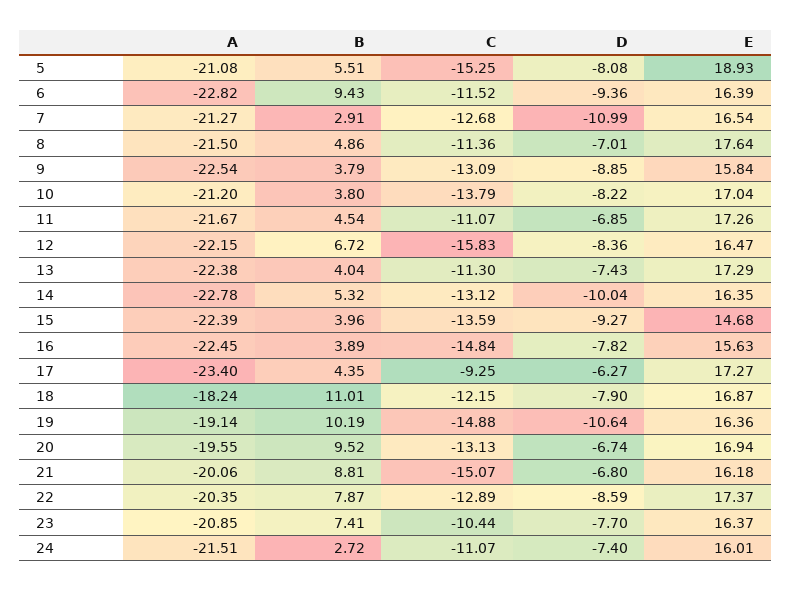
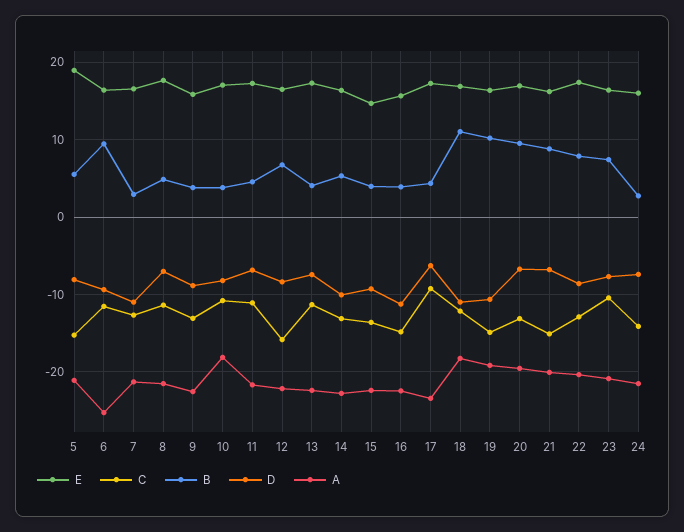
  {
    "A": {
      "5": -21.08,
-     "6": -22.82,
+     "6": -25,
      "7": -21.27,
      "8": -21.5,
      "9": -22.54,
-     "10": -21.2,
+     "10": -18,
      "11": -21.67,
      "12": -22.15,
      "13": -22.38,
      "14": -22.78,
      "15": -22.39,
      "16": -22.45,
      "17": -23.4,
      "18": -18.24,
      "19": -19.14,
      "20": -19.55,
      "21": -20.06,
      "22": -20.35,
      "23": -20.85,
      "24": -21.51
    },
    "B": {
      "5": 5.51,
      "6": 9.43,
      "7": 2.91,
      "8": 4.86,
      "9": 3.79,
      "10": 3.8,
      "11": 4.54,
      "12": 6.72,
      "13": 4.04,
      "14": 5.32,
      "15": 3.96,
      "16": 3.89,
      "17": 4.35,
      "18": 11.01,
      "19": 10.19,
      "20": 9.52,
      "21": 8.81,
      "22": 7.87,
      "23": 7.41,
      "24": 2.72
    },
    "C": {
      "5": -15.25,
      "6": -11.52,
      "7": -12.68,
      "8": -11.36,
      "9": -13.09,
-     "10": -13.79,
+     "10": -11,
      "11": -11.07,
      "12": -15.83,
      "13": -11.3,
      "14": -13.12,
      "15": -13.59,
      "16": -14.84,
      "17": -9.25,
      "18": -12.15,
      "19": -14.88,
      "20": -13.13,
      "21": -15.07,
      "22": -12.89,
      "23": -10.44,
-     "24": -11.07
+     "24": -14
    },
    "D": {
      "5": -8.08,
      "6": -9.36,
      "7": -10.99,
      "8": -7.01,
      "9": -8.85,
      "10": -8.22,
      "11": -6.85,
      "12": -8.36,
      "13": -7.43,
      "14": -10.04,
      "15": -9.27,
-     "16": -7.82,
+     "16": -11,
      "17": -6.27,
-     "18": -7.9,
+     "18": -11,
      "19": -10.64,
      "20": -6.74,
      "21": -6.8,
      "22": -8.59,
      "23": -7.7,
      "24": -7.4
    },
    "E": {
      "5": 18.93,
      "6": 16.39,
      "7": 16.54,
      "8": 17.64,
      "9": 15.84,
      "10": 17.04,
      "11": 17.26,
      "12": 16.47,
      "13": 17.29,
      "14": 16.35,
      "15": 14.68,
      "16": 15.63,
      "17": 17.27,
      "18": 16.87,
      "19": 16.36,
      "20": 16.94,
      "21": 16.18,
      "22": 17.37,
      "23": 16.37,
      "24": 16.01
    }
  }

